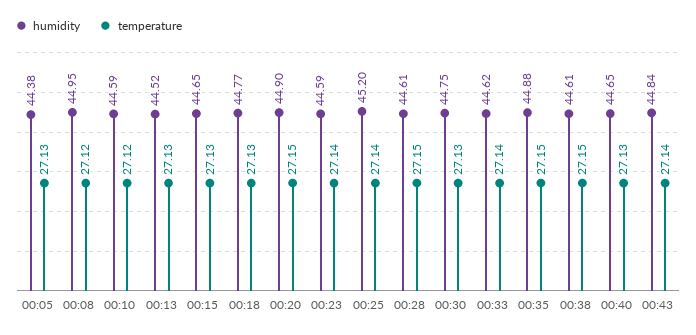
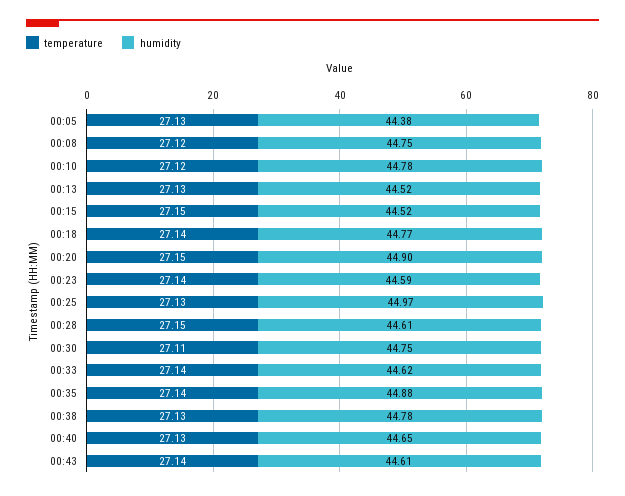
  {
    "humidity": {
      "00:05": 44.38,
-     "00:08": 44.95,
+     "00:08": 44.75,
-     "00:10": 44.59,
+     "00:10": 44.78,
      "00:13": 44.52,
-     "00:15": 44.65,
+     "00:15": 44.52,
      "00:18": 44.77,
      "00:20": 44.9,
      "00:23": 44.59,
-     "00:25": 45.2,
+     "00:25": 44.97,
      "00:28": 44.61,
      "00:30": 44.75,
      "00:33": 44.62,
      "00:35": 44.88,
-     "00:38": 44.61,
+     "00:38": 44.78,
      "00:40": 44.65,
-     "00:43": 44.84
+     "00:43": 44.61
    },
    "temperature": {
      "00:05": 27.13,
      "00:08": 27.12,
      "00:10": 27.12,
      "00:13": 27.13,
-     "00:15": 27.13,
+     "00:15": 27.15,
-     "00:18": 27.13,
+     "00:18": 27.14,
      "00:20": 27.15,
      "00:23": 27.14,
-     "00:25": 27.14,
+     "00:25": 27.13,
      "00:28": 27.15,
-     "00:30": 27.13,
+     "00:30": 27.11,
      "00:33": 27.14,
-     "00:35": 27.15,
+     "00:35": 27.14,
-     "00:38": 27.15,
+     "00:38": 27.13,
      "00:40": 27.13,
      "00:43": 27.14
    }
  }

